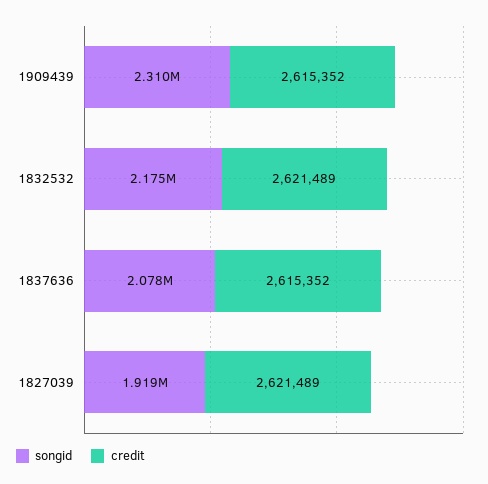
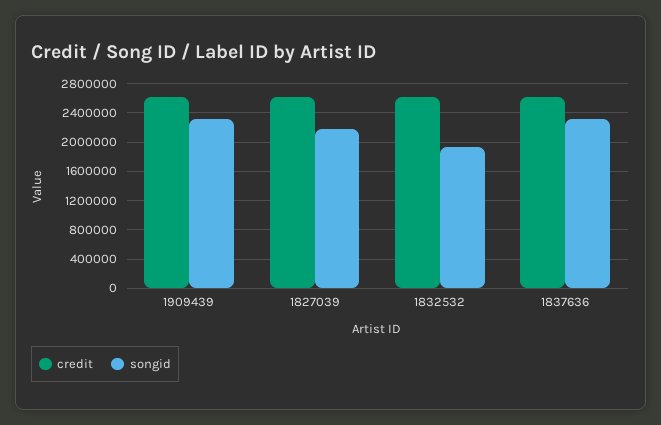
  {
    "songid": {
      "1909439": 2310000,
-     "1832532": 2175000,
+     "1832532": 1900000,
-     "1837636": 2078000,
+     "1837636": 2300000,
-     "1827039": 1919000
+     "1827039": 2200000
    },
    "credit": {
      "1909439": 2615352,
      "1832532": 2621489,
      "1837636": 2615352,
      "1827039": 2621489
    }
  }

